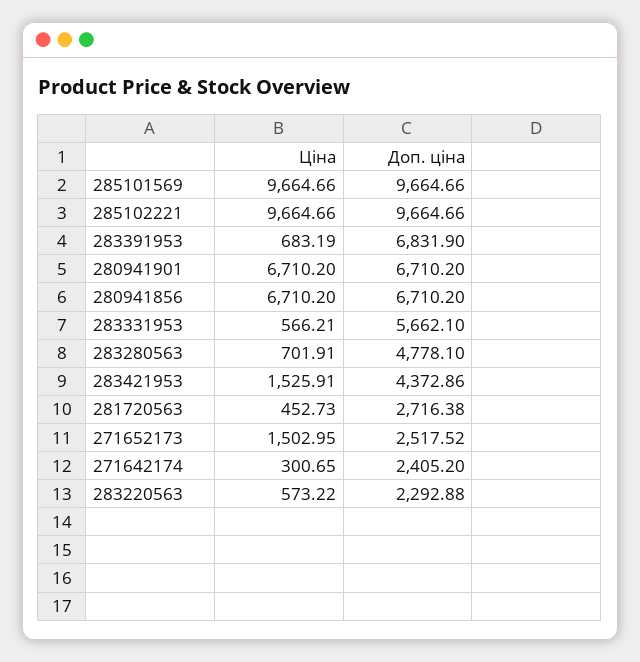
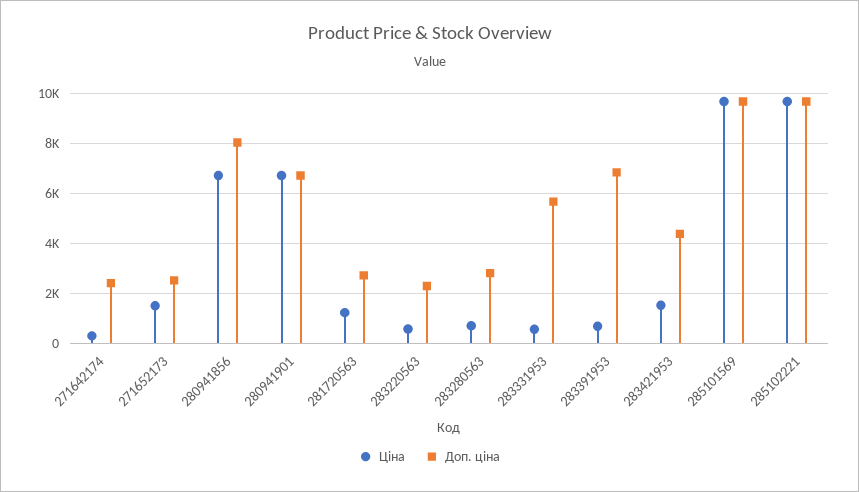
  {
    "Ціна": {
      "285101569": 9664.66,
      "285102221": 9664.66,
      "283391953": 683.19,
      "280941901": 6710.2,
      "280941856": 6710.2,
      "283331953": 566.21,
      "283280563": 701.91,
      "283421953": 1525.91,
-     "281720563": 452.73,
+     "281720563": 1250,
      "271652173": 1502.95,
      "271642174": 300.65,
      "283220563": 573.22
    },
    "Доп. ціна": {
      "285101569": 9664.66,
      "285102221": 9664.66,
      "283391953": 6831.9,
      "280941901": 6710.2,
-     "280941856": 6710.2,
+     "280941856": 8000,
      "283331953": 5662.1,
-     "283280563": 4778.1,
+     "283280563": 2750,
      "283421953": 4372.86,
      "281720563": 2716.38,
      "271652173": 2517.52,
      "271642174": 2405.2,
      "283220563": 2292.88
    }
  }

